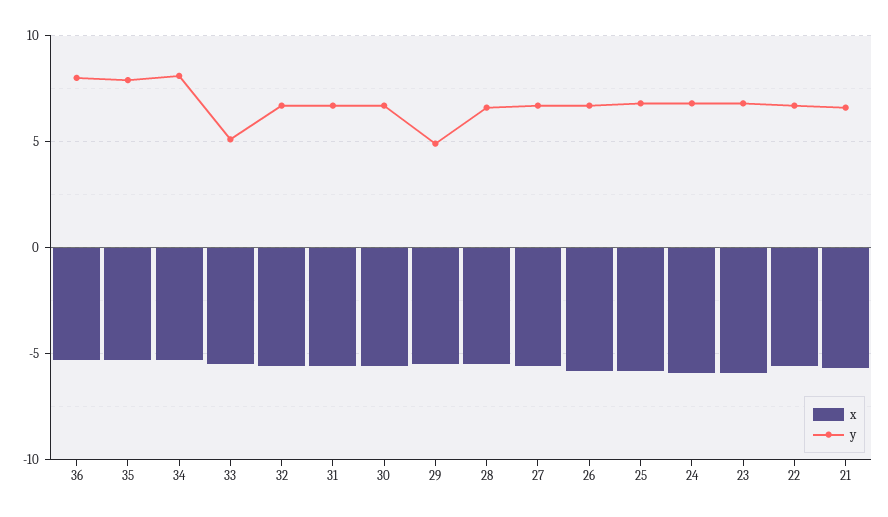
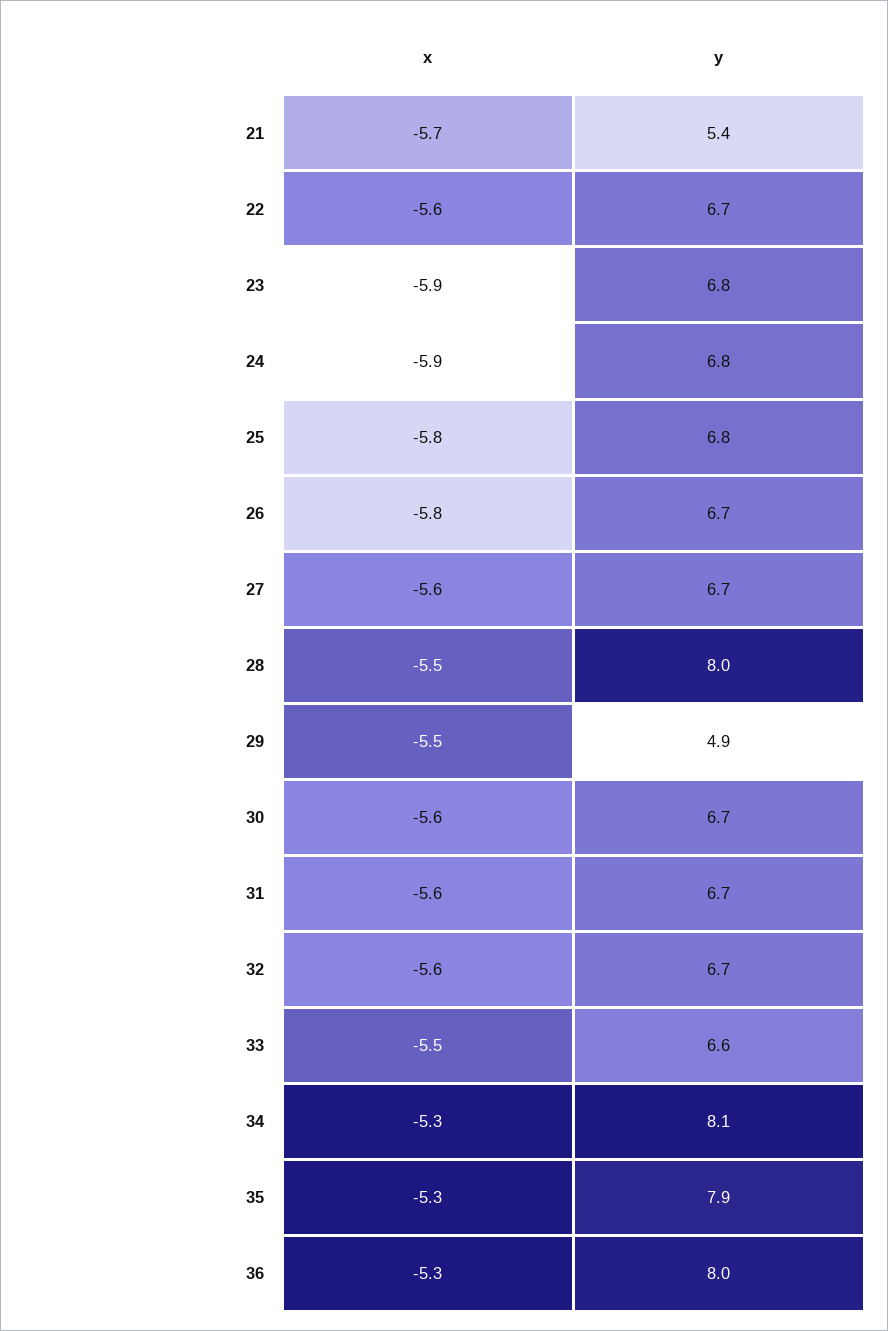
  {
    "x": {
      "36": -5.3,
      "35": -5.3,
      "34": -5.3,
      "33": -5.5,
      "32": -5.6,
      "31": -5.6,
      "30": -5.6,
      "29": -5.5,
      "28": -5.5,
      "27": -5.6,
      "26": -5.8,
      "25": -5.8,
      "24": -5.9,
      "23": -5.9,
      "22": -5.6,
      "21": -5.7
    },
    "y": {
      "36": 8,
      "35": 7.9,
      "34": 8.1,
-     "33": 5,
+     "33": 6.6,
      "32": 6.7,
      "31": 6.7,
      "30": 6.7,
      "29": 4.9,
-     "28": 6.5,
+     "28": 8,
      "27": 6.7,
      "26": 6.7,
      "25": 6.8,
      "24": 6.8,
      "23": 6.8,
      "22": 6.7,
-     "21": 6.5
+     "21": 5.4
    }
  }

